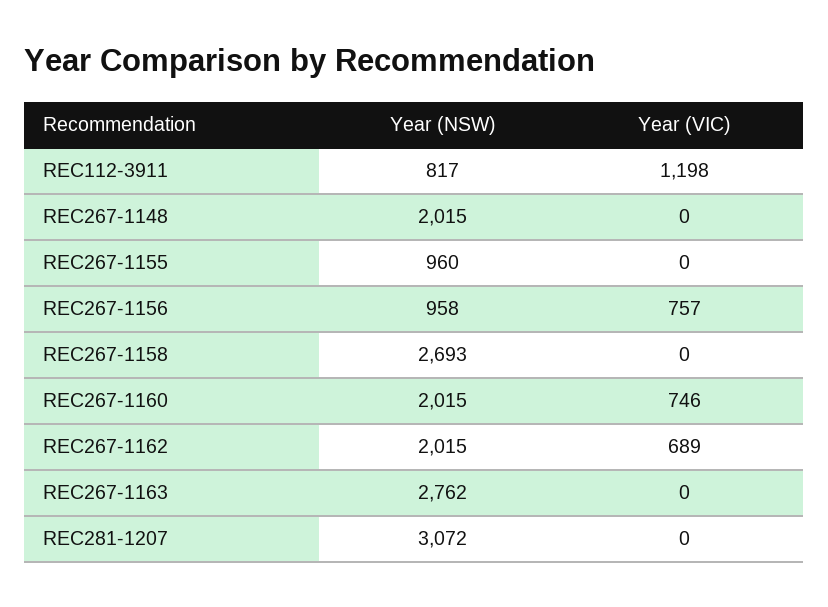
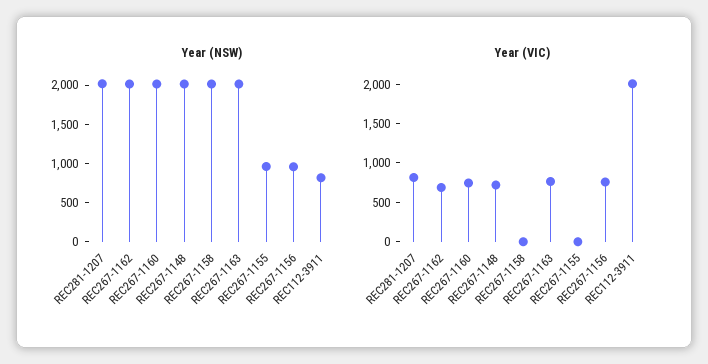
  {
    "Year (NSW)": {
      "REC112-3911": 817,
      "REC267-1148": 2015,
      "REC267-1155": 960,
      "REC267-1156": 958,
-     "REC267-1158": 2693,
+     "REC267-1158": 2000,
      "REC267-1160": 2015,
      "REC267-1162": 2015,
-     "REC267-1163": 2762,
+     "REC267-1163": 2000,
-     "REC281-1207": 3072
+     "REC281-1207": 2000
    },
    "Year (VIC)": {
-     "REC112-3911": 1198,
+     "REC112-3911": 2000,
-     "REC267-1148": 0,
+     "REC267-1148": 750,
      "REC267-1155": 0,
      "REC267-1156": 757,
      "REC267-1158": 0,
      "REC267-1160": 746,
      "REC267-1162": 689,
-     "REC267-1163": 0,
+     "REC267-1163": 750,
-     "REC281-1207": 0
+     "REC281-1207": 750
    }
  }

